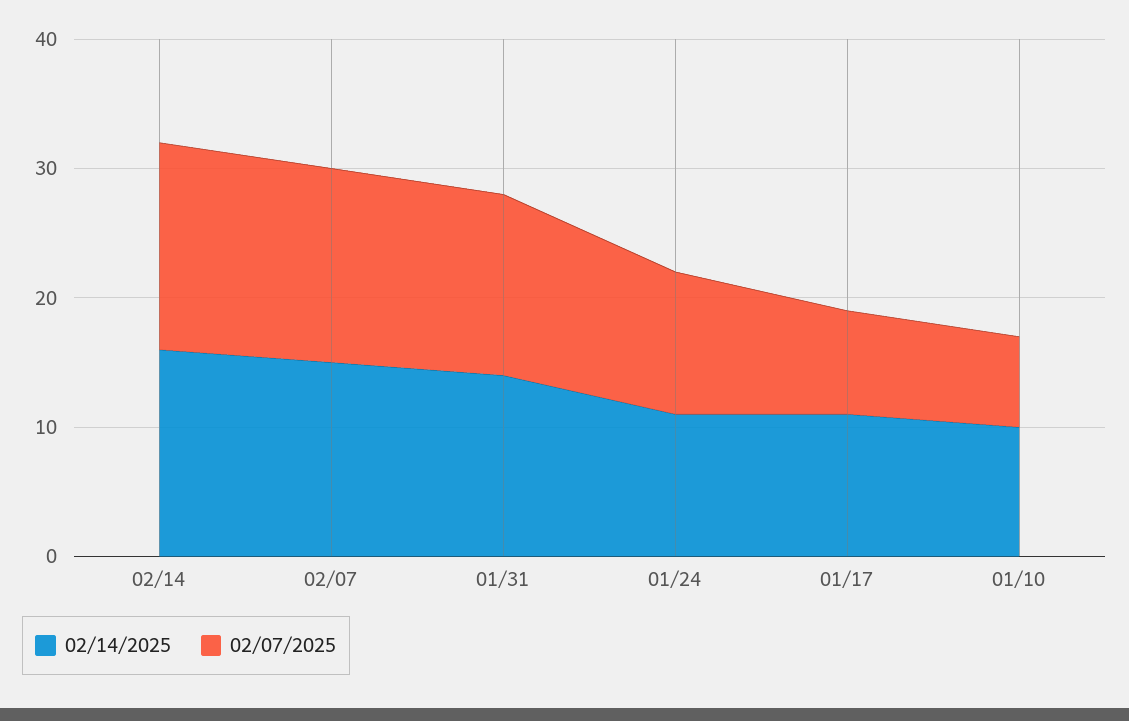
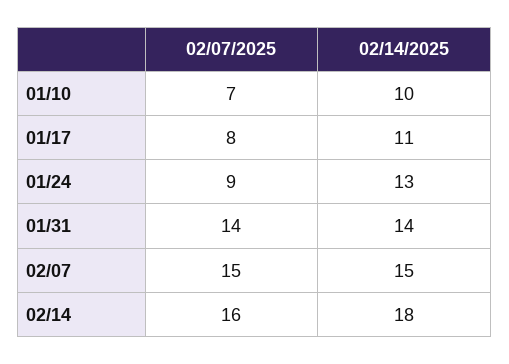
  {
    "02/14/2025": {
-     "02/14": 16,
+     "02/14": 18,
      "02/07": 15,
      "01/31": 14,
-     "01/24": 11,
+     "01/24": 13,
      "01/17": 11,
      "01/10": 10
    },
    "02/07/2025": {
      "02/14": 16,
      "02/07": 15,
      "01/31": 14,
-     "01/24": 11,
+     "01/24": 9,
      "01/17": 8,
      "01/10": 7
    }
  }

